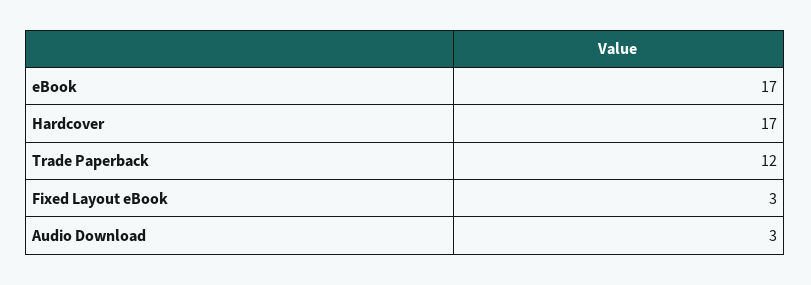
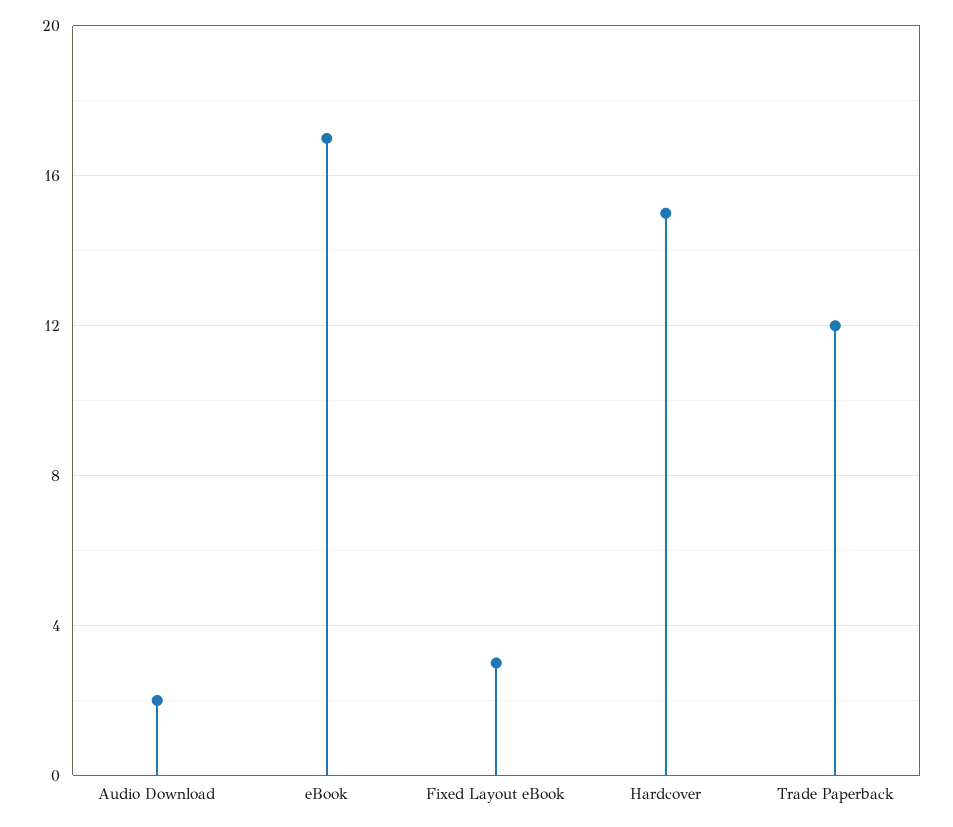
  {
    "eBook": 17,
-   "Hardcover": 17,
+   "Hardcover": 15,
    "Trade Paperback": 12,
    "Fixed Layout eBook": 3,
-   "Audio Download": 3
+   "Audio Download": 2
  }

